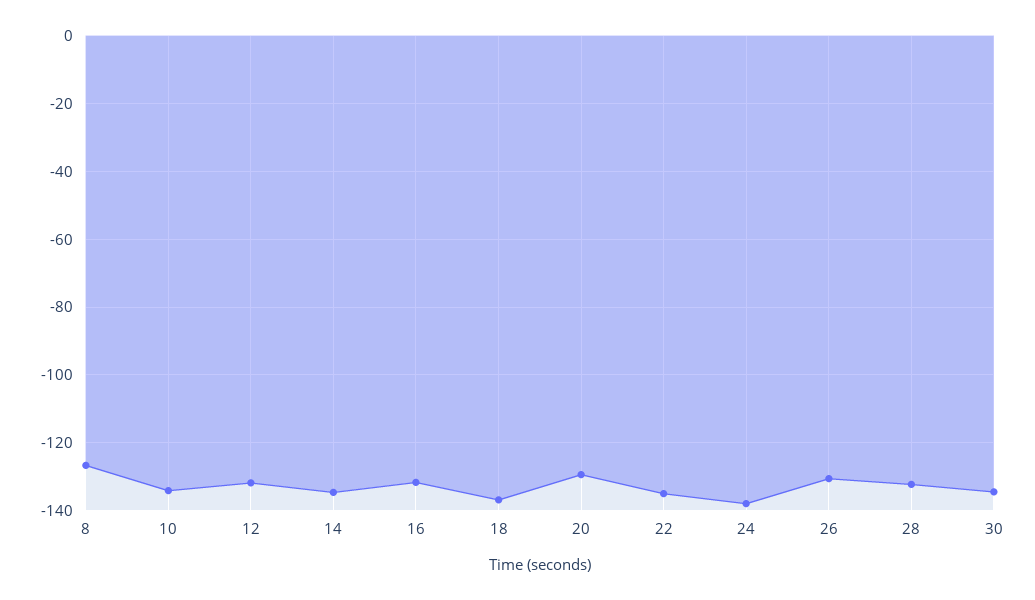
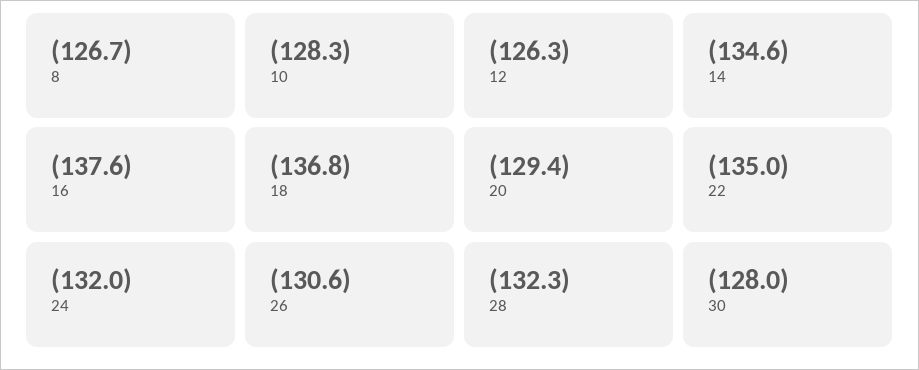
  {
    "8": -126.7,
-   "10": -134,
+   "10": -128.3,
-   "12": -132,
+   "12": -126.3,
    "14": -134.6,
-   "16": -132,
+   "16": -137.6,
    "18": -136.8,
    "20": -129.4,
    "22": -135,
-   "24": -138,
+   "24": -132,
    "26": -130.6,
    "28": -132.3,
-   "30": -134
+   "30": -128
  }

